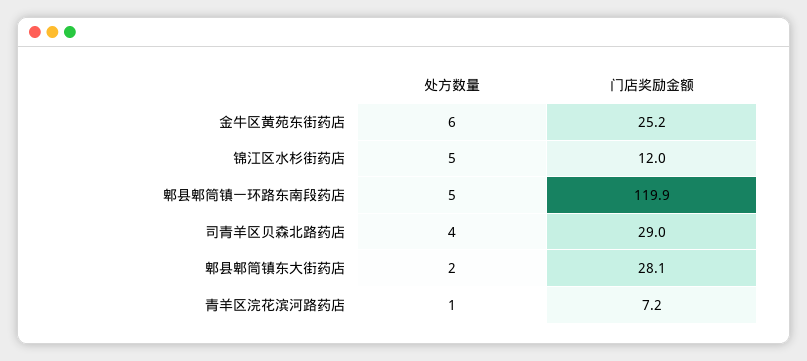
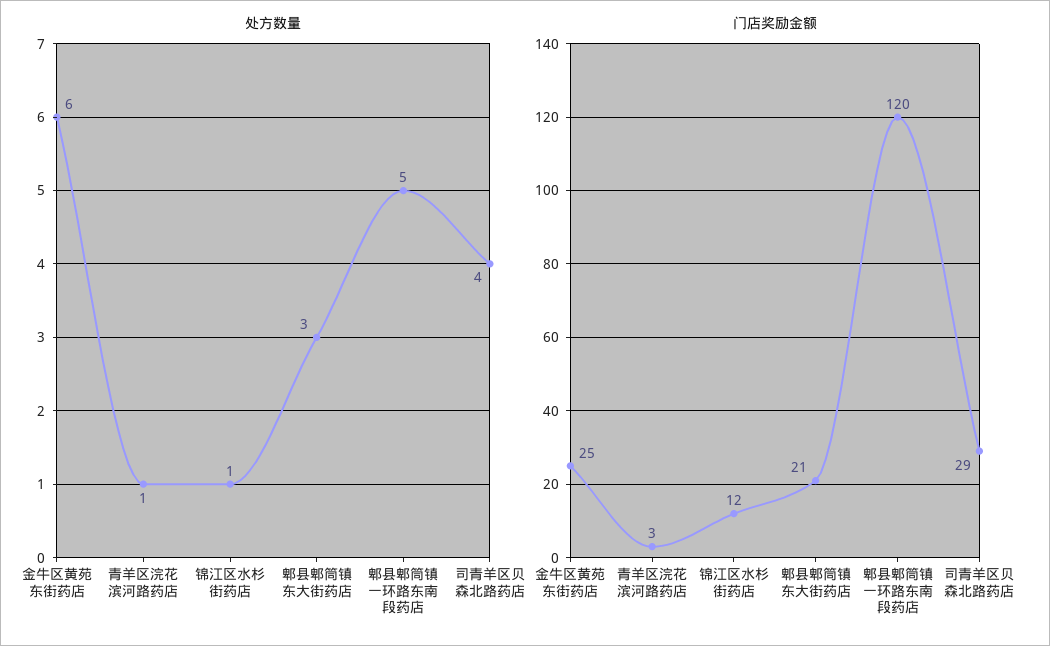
  {
    "处方数量": {
      "金牛区黄苑东街药店": 6,
-     "锦江区水杉街药店": 5,
+     "锦江区水杉街药店": 1,
      "郫县郫筒镇一环路东南段药店": 5,
      "司青羊区贝森北路药店": 4,
-     "郫县郫筒镇东大街药店": 2,
+     "郫县郫筒镇东大街药店": 3,
      "青羊区浣花滨河路药店": 1
    },
    "门店奖励金额": {
      "金牛区黄苑东街药店": 25.2,
      "锦江区水杉街药店": 12,
      "郫县郫筒镇一环路东南段药店": 119.9,
      "司青羊区贝森北路药店": 29,
-     "郫县郫筒镇东大街药店": 28.1,
+     "郫县郫筒镇东大街药店": 21,
-     "青羊区浣花滨河路药店": 7.2
+     "青羊区浣花滨河路药店": 3
    }
  }

